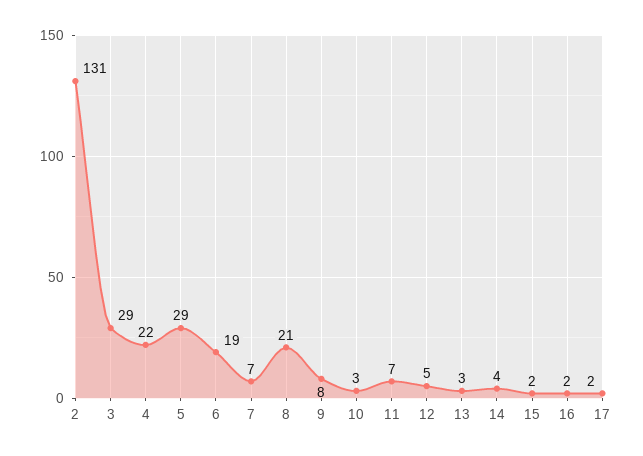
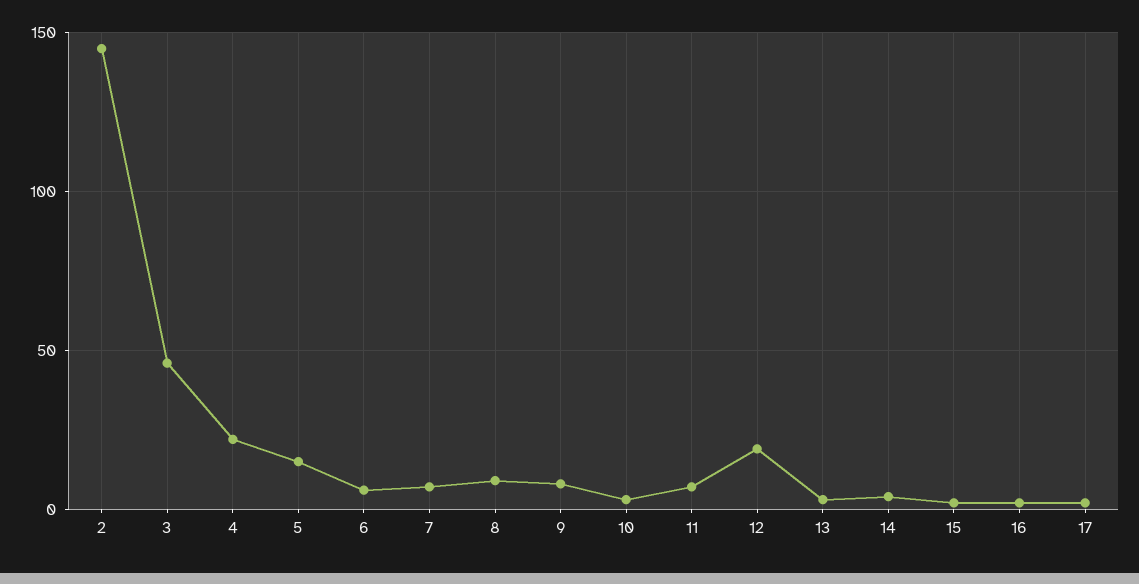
  {
-   "2": 131,
+   "2": 145,
-   "3": 29,
+   "3": 45,
    "4": 22,
-   "5": 29,
+   "5": 15,
-   "6": 19,
+   "6": 5,
    "7": 7,
-   "8": 21,
+   "8": 10,
    "9": 8,
    "10": 3,
    "11": 7,
-   "12": 5,
+   "12": 20,
    "13": 3,
    "14": 4,
    "15": 2,
    "16": 2,
    "17": 2
  }

